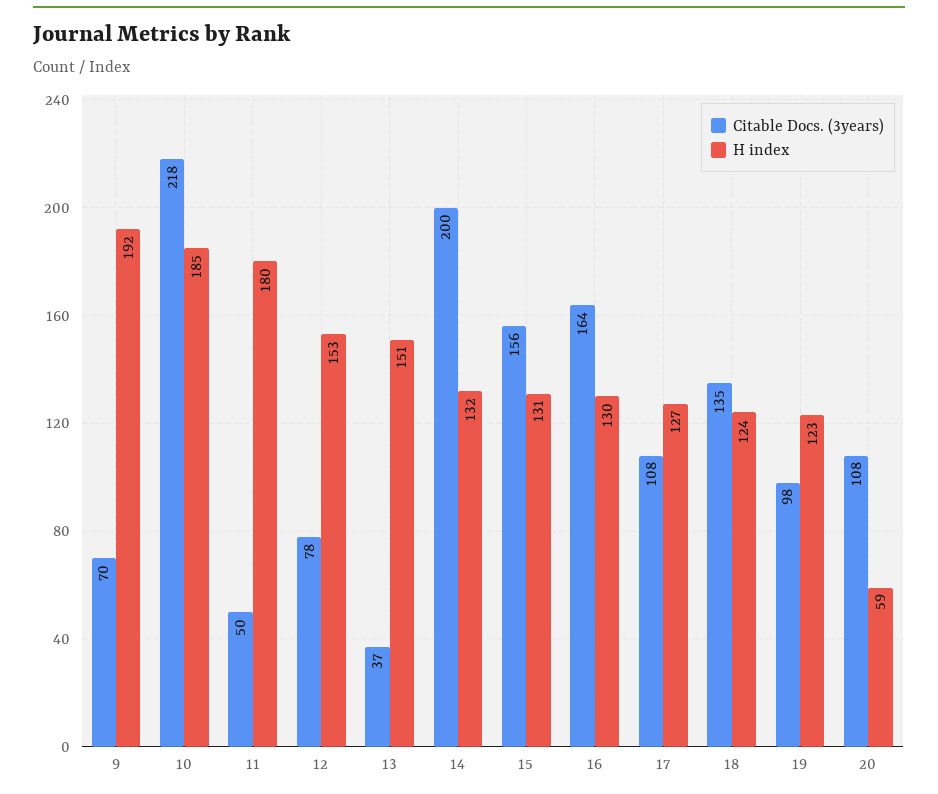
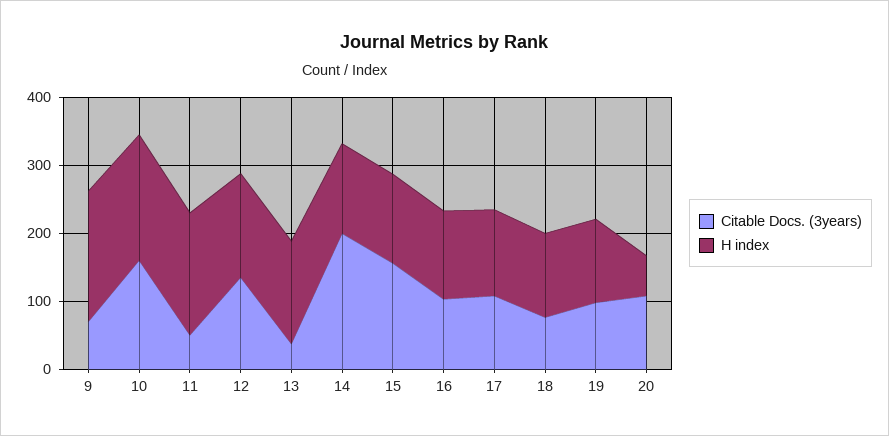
  {
    "Citable Docs. (3years)": {
      "9": 70,
-     "10": 218,
+     "10": 160,
      "11": 50,
-     "12": 78,
+     "12": 140,
      "13": 37,
      "14": 200,
      "15": 156,
-     "16": 164,
+     "16": 100,
      "17": 108,
-     "18": 135,
+     "18": 80,
      "19": 98,
      "20": 108
    },
    "H index": {
      "9": 192,
      "10": 185,
      "11": 180,
      "12": 153,
      "13": 151,
      "14": 132,
      "15": 131,
      "16": 130,
      "17": 127,
      "18": 124,
      "19": 123,
      "20": 59
    }
  }

